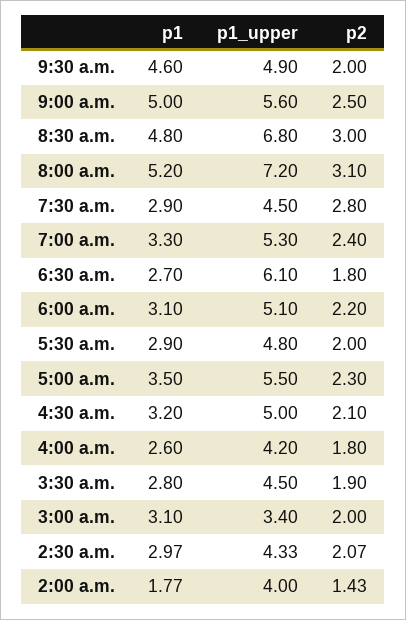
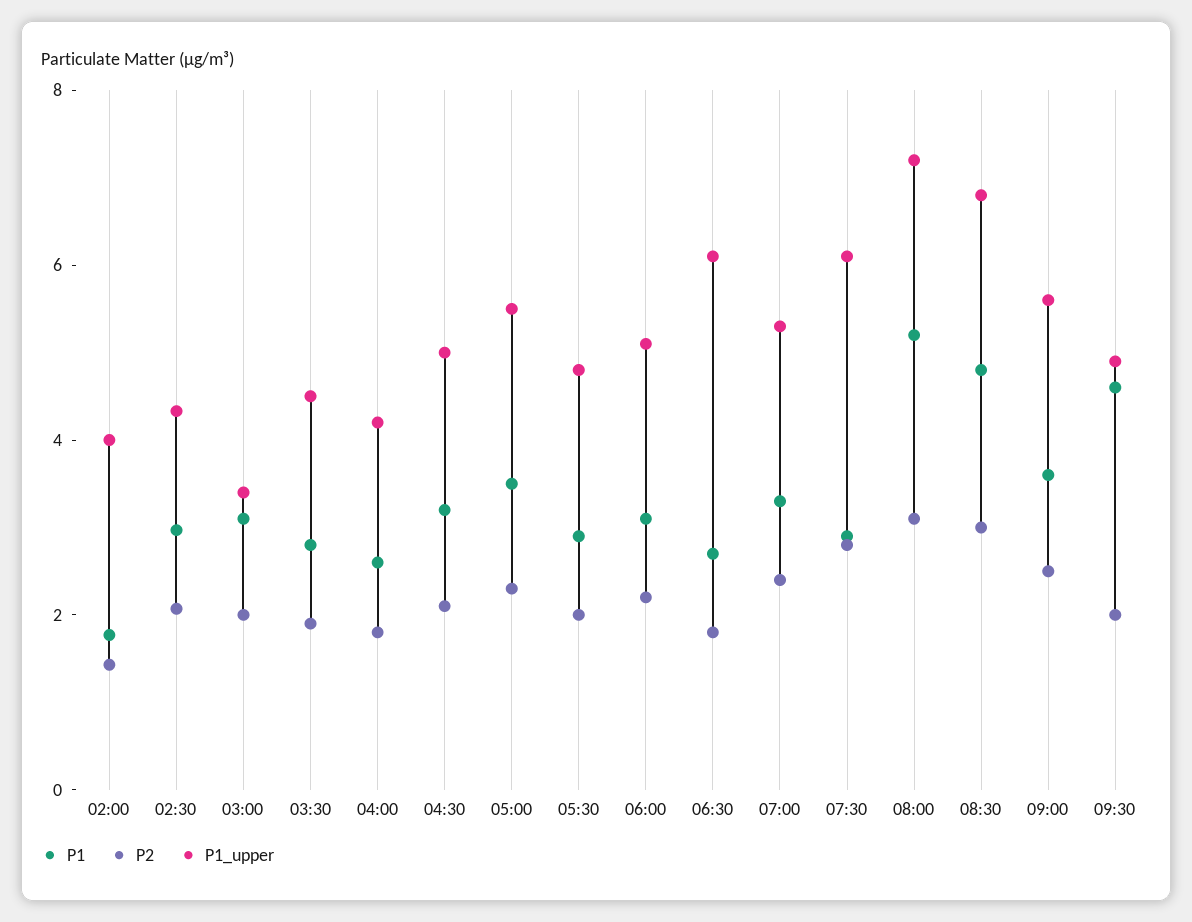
  {
    "p1": {
      "9:30 a.m.": 4.6,
-     "9:00 a.m.": 5,
+     "9:00 a.m.": 3.5,
      "8:30 a.m.": 4.8,
      "8:00 a.m.": 5.2,
      "7:30 a.m.": 2.9,
      "7:00 a.m.": 3.3,
      "6:30 a.m.": 2.7,
      "6:00 a.m.": 3.1,
      "5:30 a.m.": 2.9,
      "5:00 a.m.": 3.5,
      "4:30 a.m.": 3.2,
      "4:00 a.m.": 2.6,
      "3:30 a.m.": 2.8,
      "3:00 a.m.": 3.1,
      "2:30 a.m.": 2.97,
      "2:00 a.m.": 1.77
    },
    "p1_upper": {
      "9:30 a.m.": 4.9,
      "9:00 a.m.": 5.6,
      "8:30 a.m.": 6.8,
      "8:00 a.m.": 7.2,
-     "7:30 a.m.": 4.5,
+     "7:30 a.m.": 6,
      "7:00 a.m.": 5.3,
      "6:30 a.m.": 6.1,
      "6:00 a.m.": 5.1,
      "5:30 a.m.": 4.8,
      "5:00 a.m.": 5.5,
      "4:30 a.m.": 5,
      "4:00 a.m.": 4.2,
      "3:30 a.m.": 4.5,
      "3:00 a.m.": 3.4,
      "2:30 a.m.": 4.33,
      "2:00 a.m.": 4
    },
    "p2": {
      "9:30 a.m.": 2,
      "9:00 a.m.": 2.5,
      "8:30 a.m.": 3,
      "8:00 a.m.": 3.1,
      "7:30 a.m.": 2.8,
      "7:00 a.m.": 2.4,
      "6:30 a.m.": 1.8,
      "6:00 a.m.": 2.2,
      "5:30 a.m.": 2,
      "5:00 a.m.": 2.3,
      "4:30 a.m.": 2.1,
      "4:00 a.m.": 1.8,
      "3:30 a.m.": 1.9,
      "3:00 a.m.": 2,
      "2:30 a.m.": 2.07,
      "2:00 a.m.": 1.43
    }
  }

